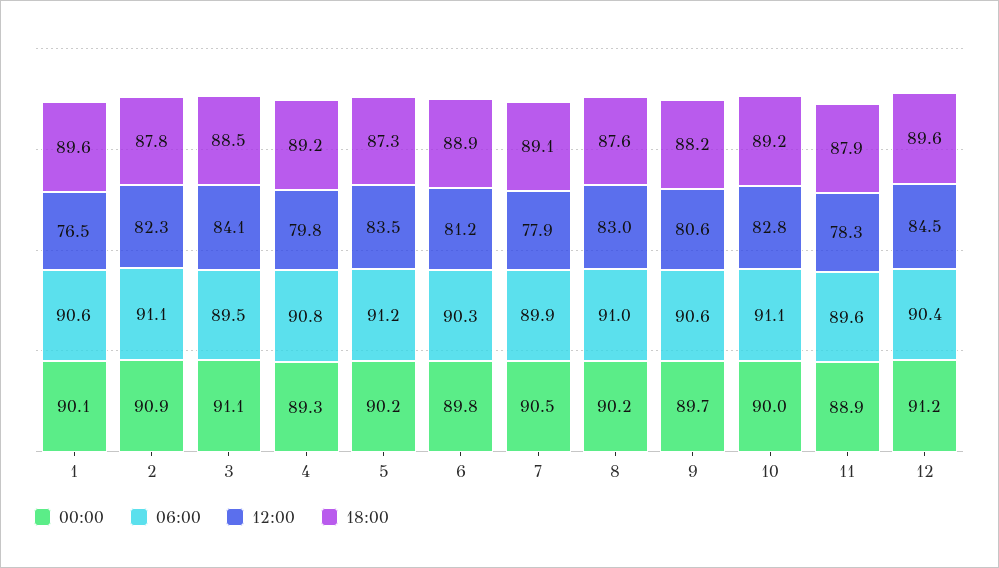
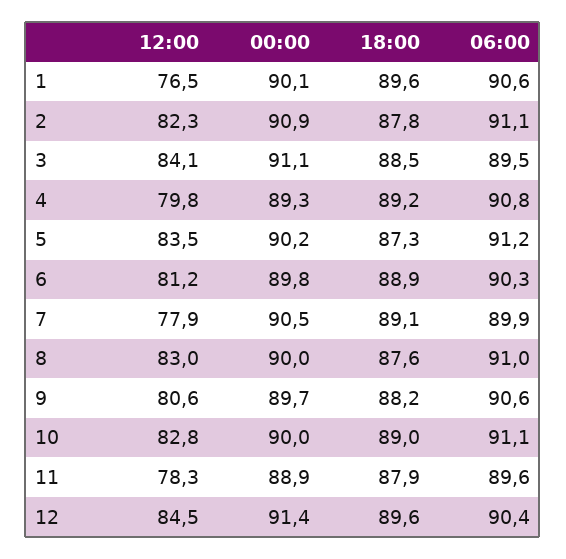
  {
    "00:00": {
      "1": 90.1,
      "2": 90.9,
      "3": 91.1,
      "4": 89.3,
      "5": 90.2,
      "6": 89.8,
      "7": 90.5,
-     "8": 90.2,
+     "8": 90,
      "9": 89.7,
      "10": 90,
      "11": 88.9,
-     "12": 91.2
+     "12": 91.4
    },
    "06:00": {
      "1": 90.6,
      "2": 91.1,
      "3": 89.5,
      "4": 90.8,
      "5": 91.2,
      "6": 90.3,
      "7": 89.9,
      "8": 91,
      "9": 90.6,
      "10": 91.1,
      "11": 89.6,
      "12": 90.4
    },
    "12:00": {
      "1": 76.5,
      "2": 82.3,
      "3": 84.1,
      "4": 79.8,
      "5": 83.5,
      "6": 81.2,
      "7": 77.9,
      "8": 83,
      "9": 80.6,
      "10": 82.8,
      "11": 78.3,
      "12": 84.5
    },
    "18:00": {
      "1": 89.6,
      "2": 87.8,
      "3": 88.5,
      "4": 89.2,
      "5": 87.3,
      "6": 88.9,
      "7": 89.1,
      "8": 87.6,
      "9": 88.2,
-     "10": 89.2,
+     "10": 89,
      "11": 87.9,
      "12": 89.6
    }
  }

